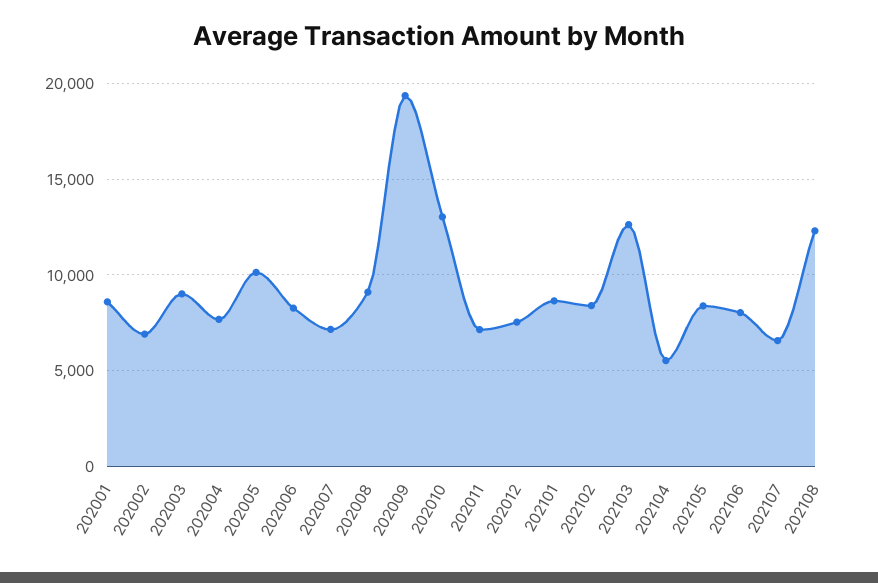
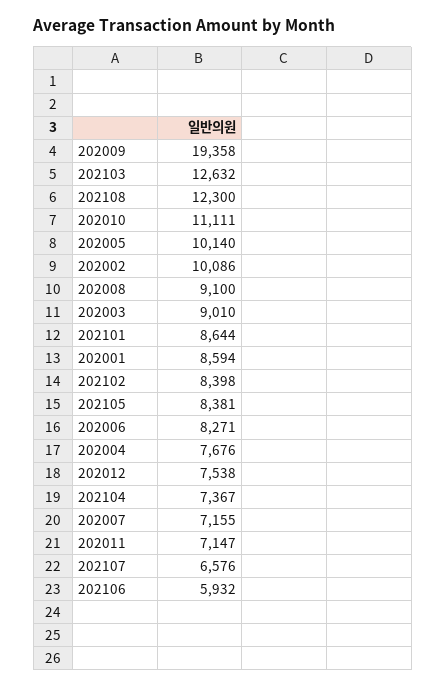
  {
    "202001": 8594,
-   "202002": 7000,
+   "202002": 10086,
    "202003": 9010,
    "202004": 7676,
    "202005": 10140,
    "202006": 8271,
    "202007": 7155,
    "202008": 9100,
    "202009": 19358,
-   "202010": 13000,
+   "202010": 11111,
    "202011": 7147,
    "202012": 7538,
    "202101": 8644,
    "202102": 8398,
    "202103": 12632,
-   "202104": 5500,
+   "202104": 7367,
    "202105": 8381,
-   "202106": 8000,
+   "202106": 5932,
    "202107": 6576,
    "202108": 12300
  }

